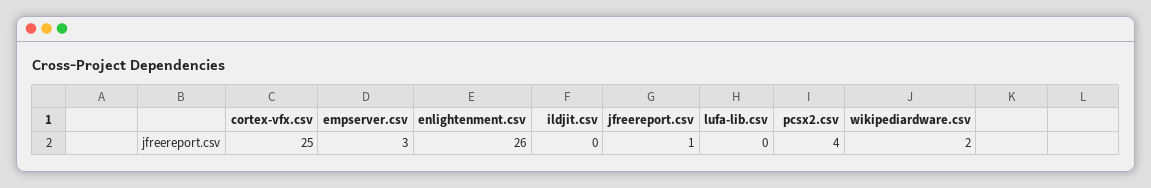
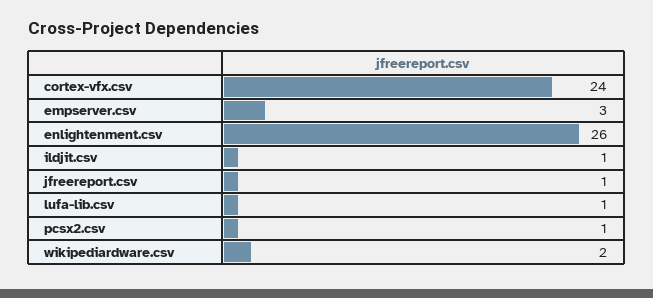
  {
-   "cortex-vfx.csv": 25,
+   "cortex-vfx.csv": 24,
    "empserver.csv": 3,
    "enlightenment.csv": 26,
-   "ildjit.csv": 0,
+   "ildjit.csv": 1,
    "jfreereport.csv": 1,
-   "lufa-lib.csv": 0,
+   "lufa-lib.csv": 1,
-   "pcsx2.csv": 4,
+   "pcsx2.csv": 1,
    "wikipediardware.csv": 2
  }

